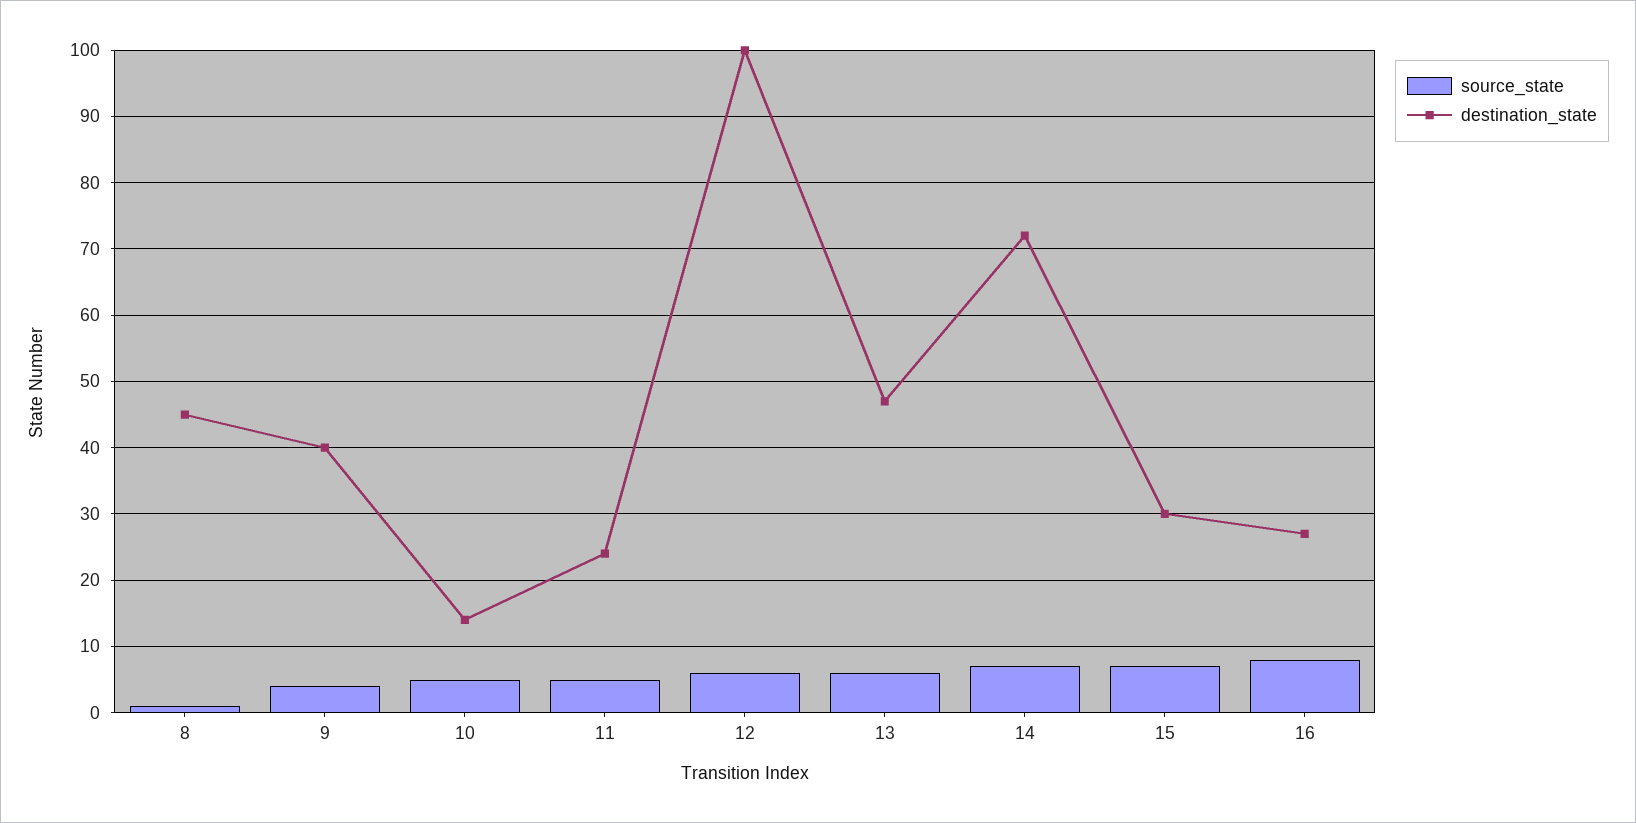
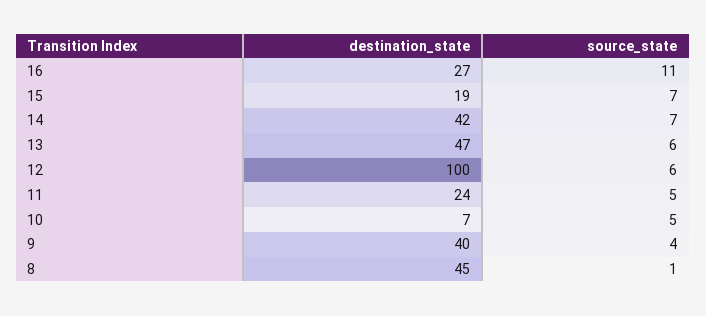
  {
    "source_state": {
      "8": 1,
      "9": 4,
      "10": 5,
      "11": 5,
      "12": 6,
      "13": 6,
      "14": 7,
      "15": 7,
-     "16": 8
+     "16": 11
    },
    "destination_state": {
      "8": 45,
      "9": 40,
-     "10": 14,
+     "10": 7,
      "11": 24,
      "12": 100,
      "13": 47,
-     "14": 72,
+     "14": 42,
-     "15": 30,
+     "15": 19,
      "16": 27
    }
  }

